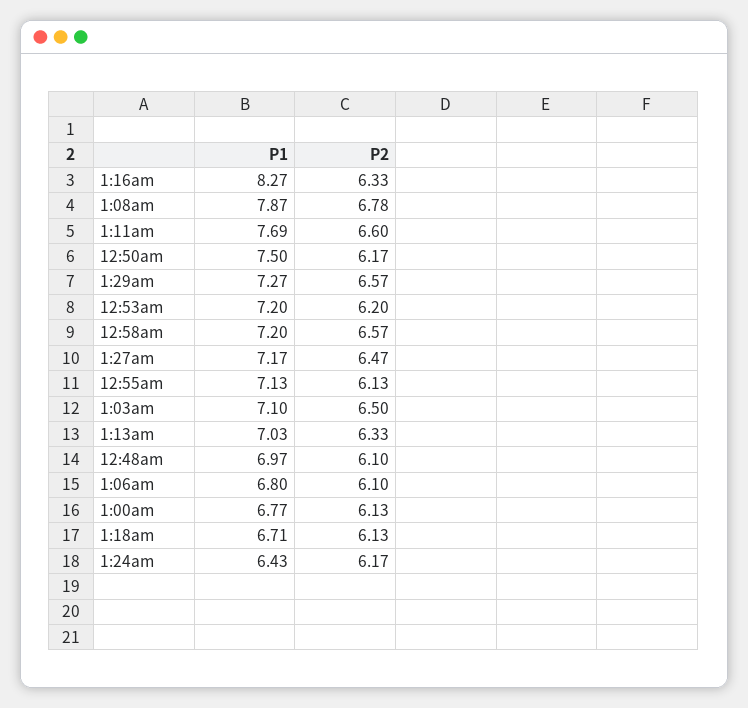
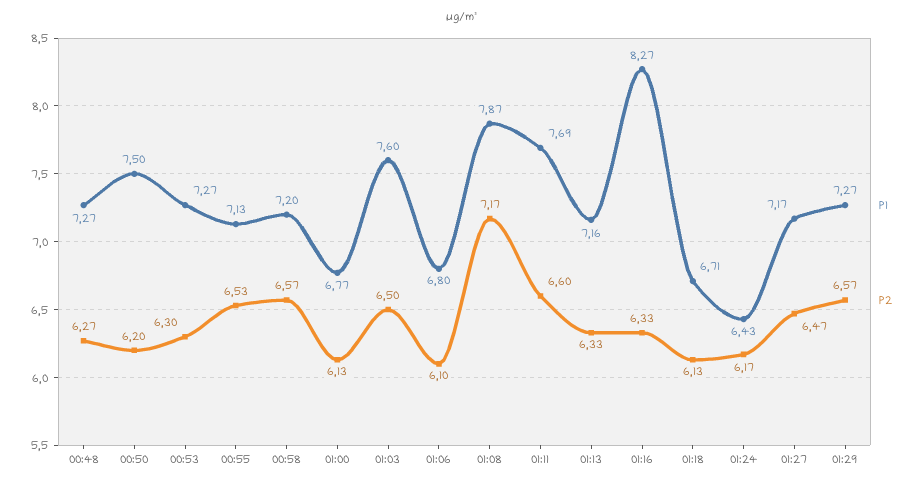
  {
    "P1": {
      "1:16am": 8.27,
      "1:08am": 7.87,
      "1:11am": 7.69,
      "12:50am": 7.5,
      "1:29am": 7.27,
-     "12:53am": 7.2,
+     "12:53am": 7.27,
      "12:58am": 7.2,
      "1:27am": 7.17,
      "12:55am": 7.13,
-     "1:03am": 7.1,
+     "1:03am": 7.6,
-     "1:13am": 7.03,
+     "1:13am": 7.16,
-     "12:48am": 6.97,
+     "12:48am": 7.27,
      "1:06am": 6.8,
      "1:00am": 6.77,
      "1:18am": 6.71,
      "1:24am": 6.43
    },
    "P2": {
      "1:16am": 6.33,
-     "1:08am": 6.78,
+     "1:08am": 7.17,
      "1:11am": 6.6,
-     "12:50am": 6.17,
+     "12:50am": 6.2,
      "1:29am": 6.57,
-     "12:53am": 6.2,
+     "12:53am": 6.3,
      "12:58am": 6.57,
      "1:27am": 6.47,
-     "12:55am": 6.13,
+     "12:55am": 6.53,
      "1:03am": 6.5,
      "1:13am": 6.33,
-     "12:48am": 6.1,
+     "12:48am": 6.27,
      "1:06am": 6.1,
      "1:00am": 6.13,
      "1:18am": 6.13,
      "1:24am": 6.17
    }
  }

